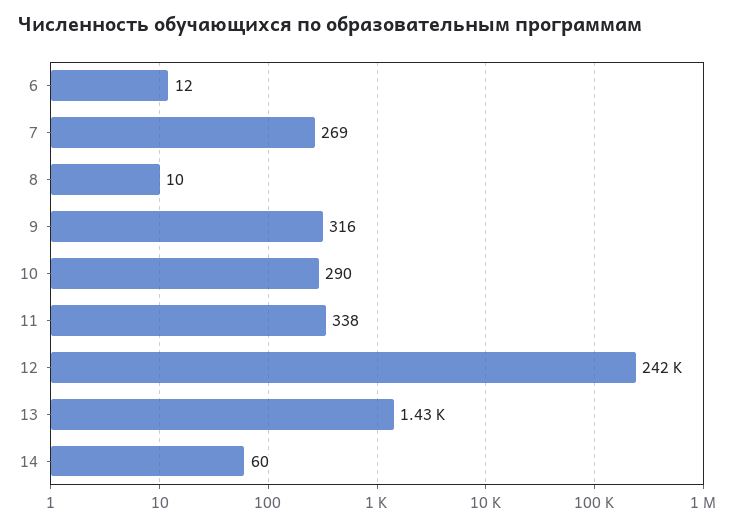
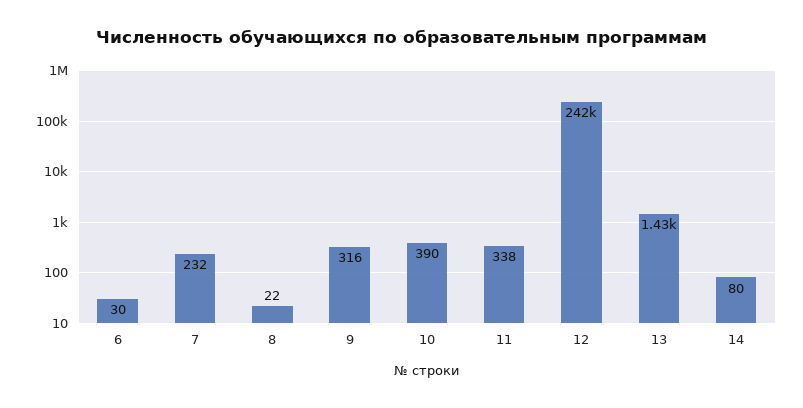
  {
-   "6": 12,
+   "6": 30,
-   "7": 269,
+   "7": 232,
-   "8": 10,
+   "8": 22,
    "9": 316,
-   "10": 290,
+   "10": 390,
    "11": 338,
    "12": 242000,
    "13": 1430,
-   "14": 60
+   "14": 80
  }

